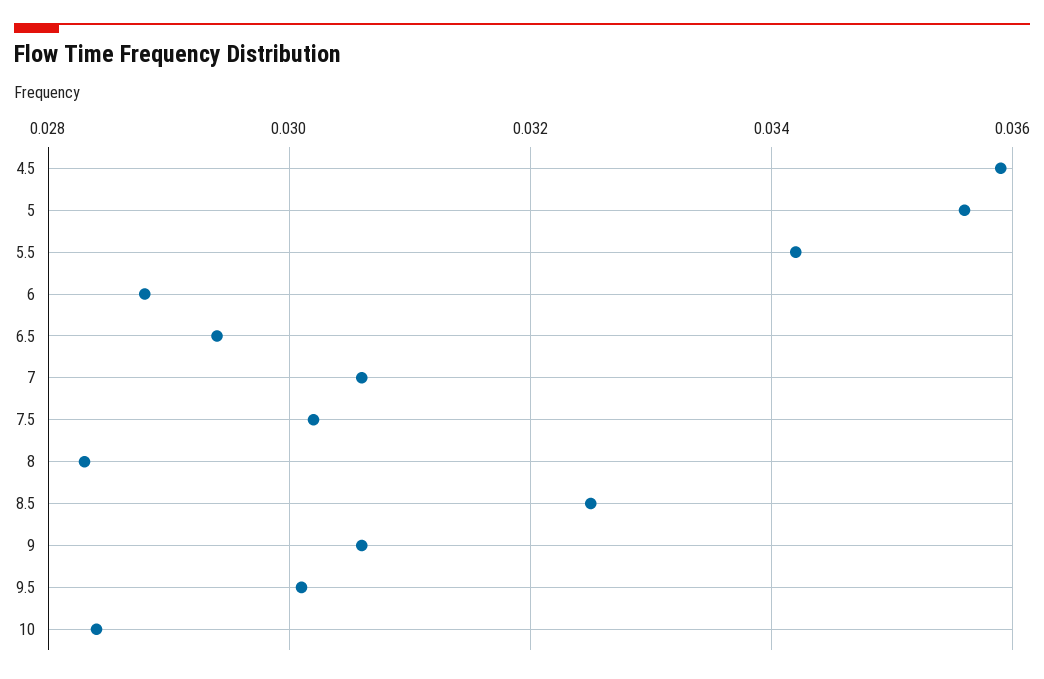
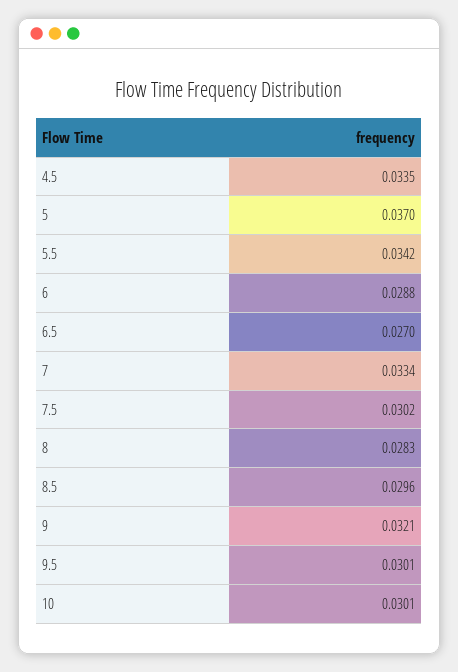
  {
-   "4.5": 0.036,
+   "4.5": 0.0335,
-   "5": 0.0355,
+   "5": 0.037,
    "5.5": 0.0342,
    "6": 0.0288,
-   "6.5": 0.0295,
+   "6.5": 0.027,
-   "7": 0.0305,
+   "7": 0.0334,
    "7.5": 0.0302,
    "8": 0.0283,
-   "8.5": 0.0325,
+   "8.5": 0.0296,
-   "9": 0.0305,
+   "9": 0.0321,
    "9.5": 0.0301,
-   "10": 0.0285
+   "10": 0.0301
  }

